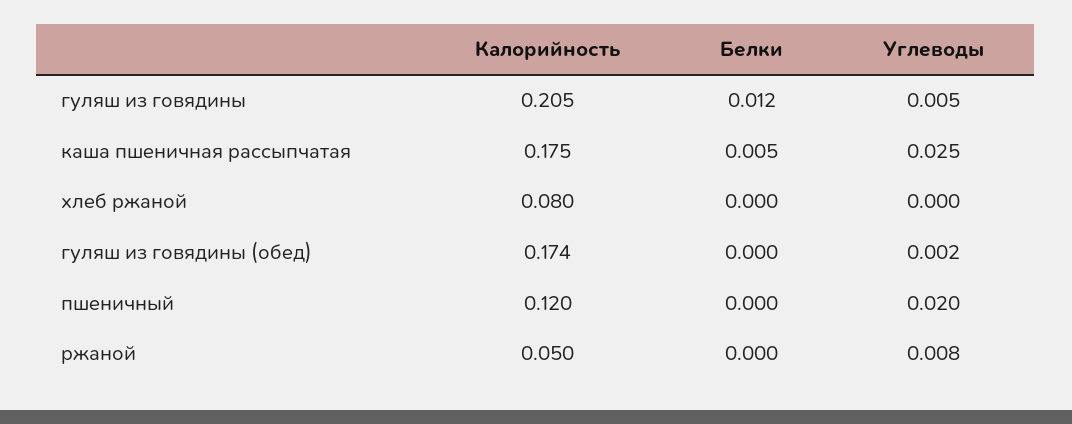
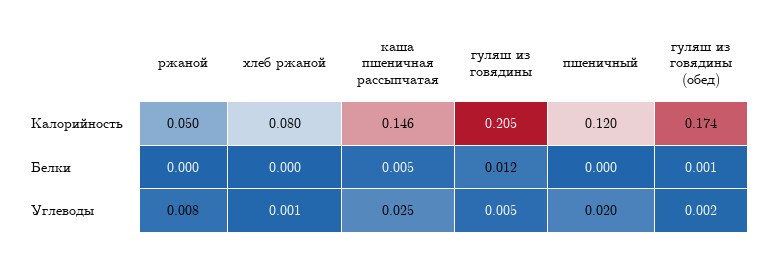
  {
    "Калорийность": {
      "гуляш из говядины": 0.205,
-     "каша пшеничная рассыпчатая": 0.175,
+     "каша пшеничная рассыпчатая": 0.146,
      "хлеб ржаной": 0.08,
      "гуляш из говядины (обед)": 0.174,
      "пшеничный": 0.12,
      "ржаной": 0.05
    },
    "Белки": {
      "гуляш из говядины": 0.012,
      "каша пшеничная рассыпчатая": 0.005,
      "хлеб ржаной": 0,
-     "гуляш из говядины (обед)": 0,
+     "гуляш из говядины (обед)": 0.001,
      "пшеничный": 0,
      "ржаной": 0
    },
    "Углеводы": {
      "гуляш из говядины": 0.005,
      "каша пшеничная рассыпчатая": 0.025,
-     "хлеб ржаной": 0,
+     "хлеб ржаной": 0.001,
      "гуляш из говядины (обед)": 0.002,
      "пшеничный": 0.02,
      "ржаной": 0.008
    }
  }

